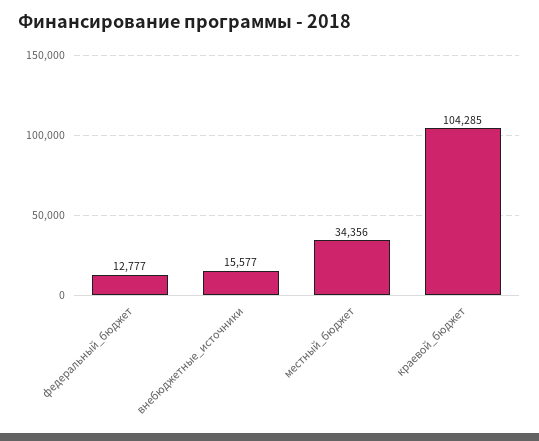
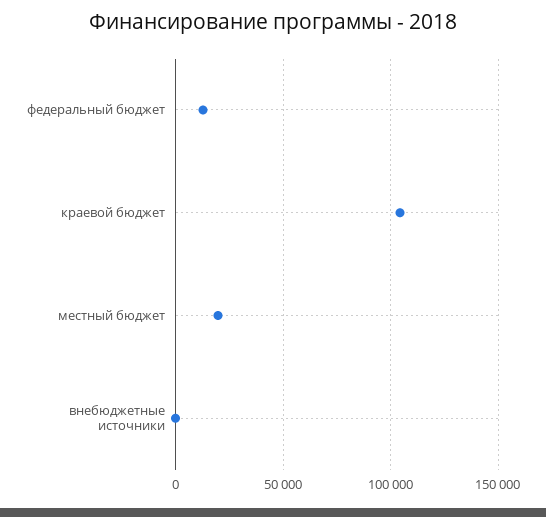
  {
    "федеральный_бюджет": 12777,
-   "внебюджетные_источники": 15577,
+   "внебюджетные_источники": 0,
-   "местный_бюджет": 34356,
+   "местный_бюджет": 20000,
    "краевой_бюджет": 104285
  }

